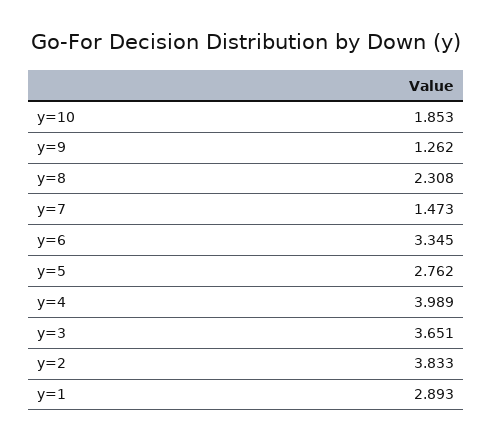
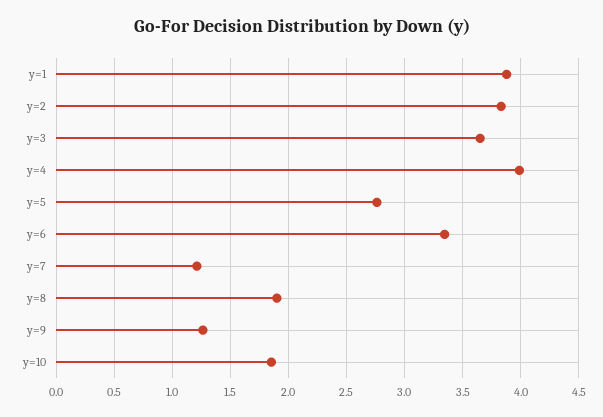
  {
    "y=10": 1.853,
    "y=9": 1.262,
-   "y=8": 2.308,
+   "y=8": 1.9,
-   "y=7": 1.473,
+   "y=7": 1.2,
    "y=6": 3.345,
    "y=5": 2.762,
    "y=4": 3.989,
    "y=3": 3.651,
    "y=2": 3.833,
-   "y=1": 2.893
+   "y=1": 3.9
  }

